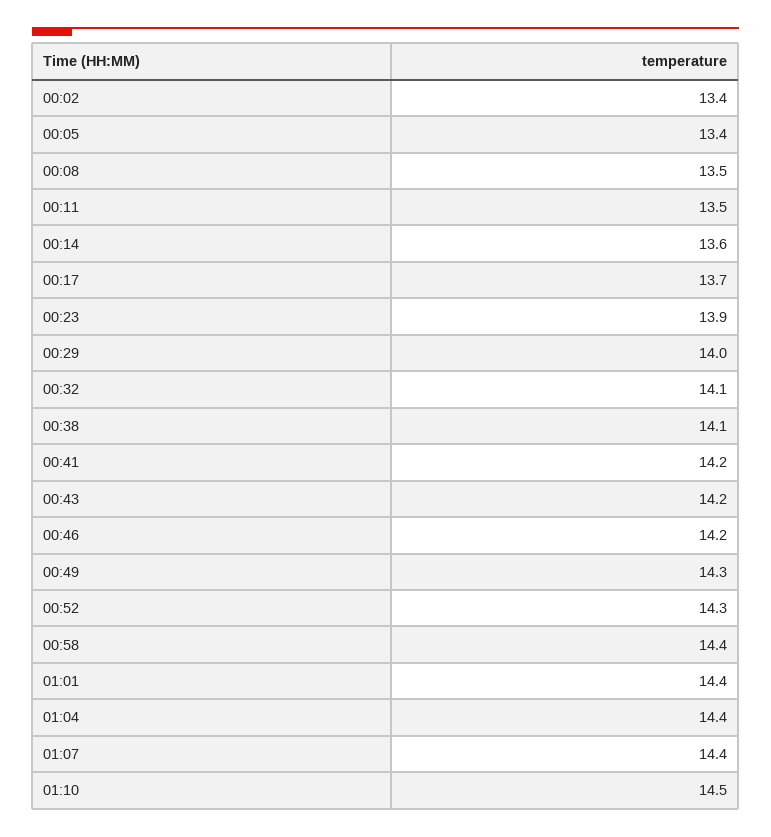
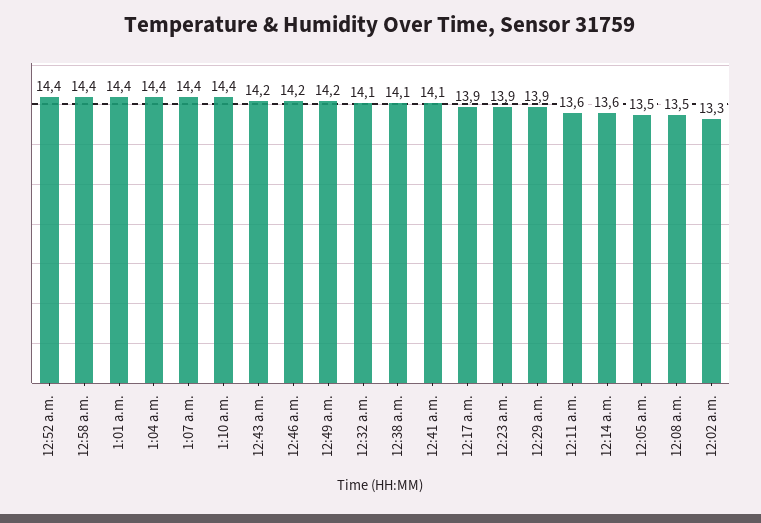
  {
-   "00:02": 13.4,
+   "00:02": 13.3,
-   "00:05": 13.4,
+   "00:05": 13.5,
    "00:08": 13.5,
-   "00:11": 13.5,
+   "00:11": 13.6,
    "00:14": 13.6,
-   "00:17": 13.7,
+   "00:17": 13.9,
    "00:23": 13.9,
-   "00:29": 14,
+   "00:29": 13.9,
    "00:32": 14.1,
    "00:38": 14.1,
-   "00:41": 14.2,
+   "00:41": 14.1,
    "00:43": 14.2,
    "00:46": 14.2,
-   "00:49": 14.3,
+   "00:49": 14.2,
-   "00:52": 14.3,
+   "00:52": 14.4,
    "00:58": 14.4,
    "01:01": 14.4,
    "01:04": 14.4,
    "01:07": 14.4,
-   "01:10": 14.5
+   "01:10": 14.4
  }

